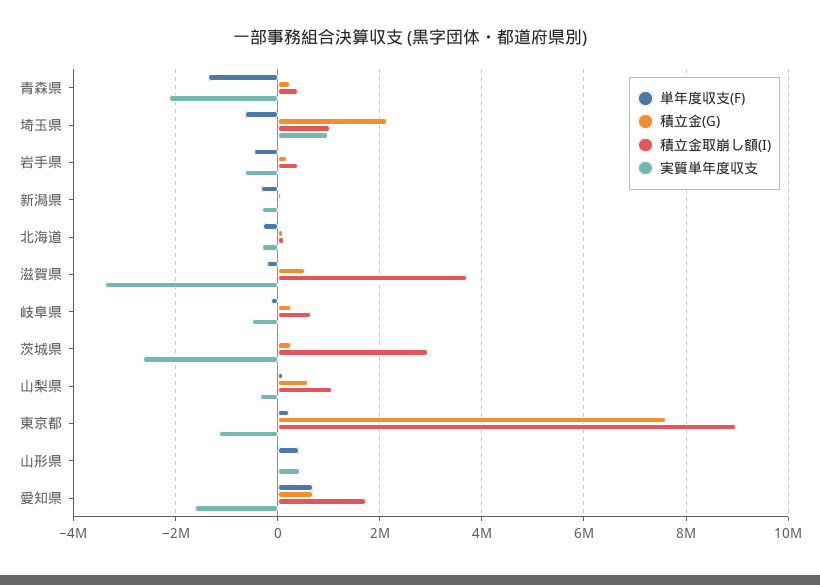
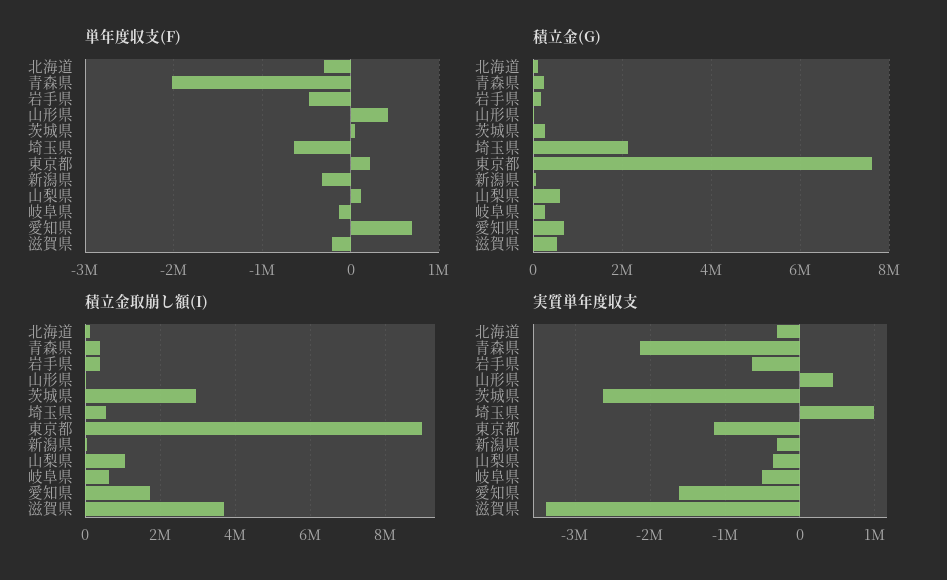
  {
    "単年度収支(F)": {
-     "青森県": -1400000,
+     "青森県": -2000000,
      "埼玉県": -600000,
      "岩手県": -500000,
      "新潟県": -300000,
      "北海道": -300000,
      "滋賀県": -200000,
      "岐阜県": -100000,
      "茨城県": 100000,
      "山梨県": 100000,
      "東京都": 200000,
      "山形県": 400000,
      "愛知県": 700000
    },
    "積立金(G)": {
      "青森県": 200000,
      "埼玉県": 2200000,
      "岩手県": 200000,
      "新潟県": 0,
      "北海道": 200000,
      "滋賀県": 600000,
      "岐阜県": 200000,
      "茨城県": 200000,
      "山梨県": 600000,
      "東京都": 7600000,
      "山形県": 0,
      "愛知県": 600000
    },
    "積立金取崩し額(I)": {
      "青森県": 400000,
-     "埼玉県": 1000000,
+     "埼玉県": 600000,
      "岩手県": 400000,
      "新潟県": 0,
      "北海道": 200000,
      "滋賀県": 3800000,
      "岐阜県": 600000,
      "茨城県": 3000000,
      "山梨県": 1000000,
      "東京都": 9000000,
      "山形県": 0,
      "愛知県": 1800000
    },
    "実質単年度収支": {
      "青森県": -2100000,
      "埼玉県": 1000000,
      "岩手県": -600000,
      "新潟県": -300000,
      "北海道": -300000,
      "滋賀県": -3400000,
      "岐阜県": -500000,
      "茨城県": -2600000,
      "山梨県": -400000,
      "東京都": -1100000,
      "山形県": 400000,
      "愛知県": -1600000
    }
  }

